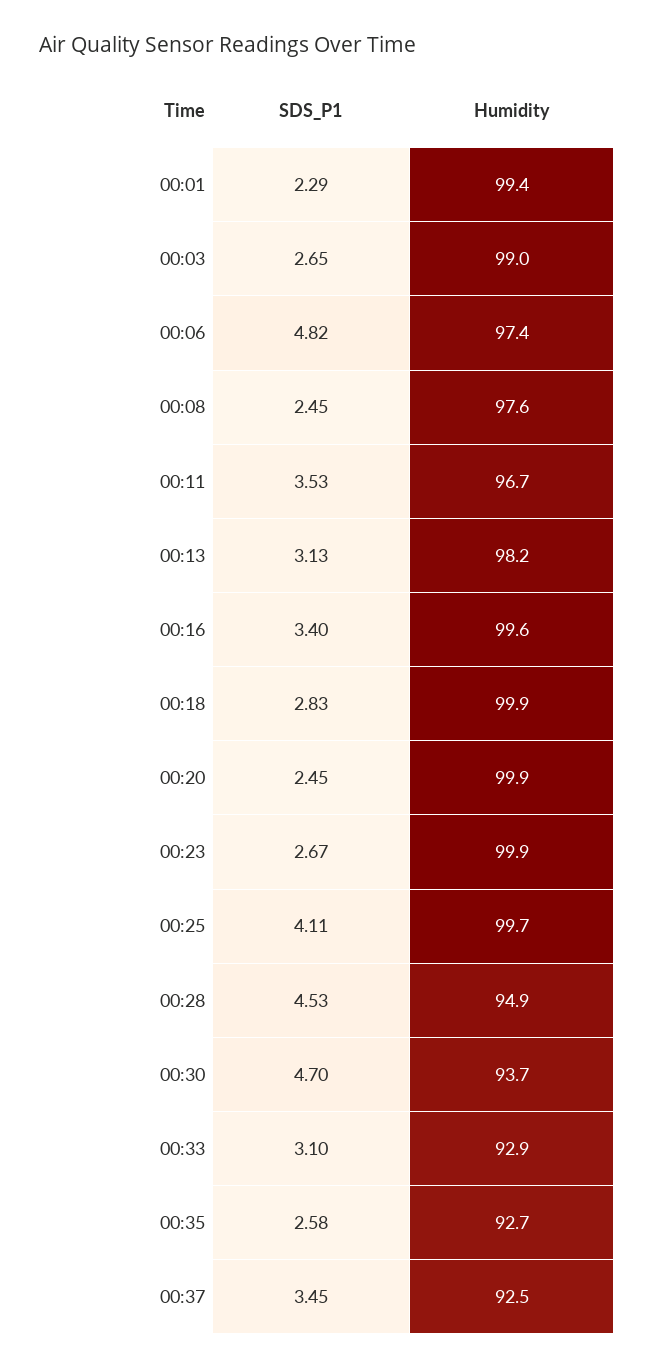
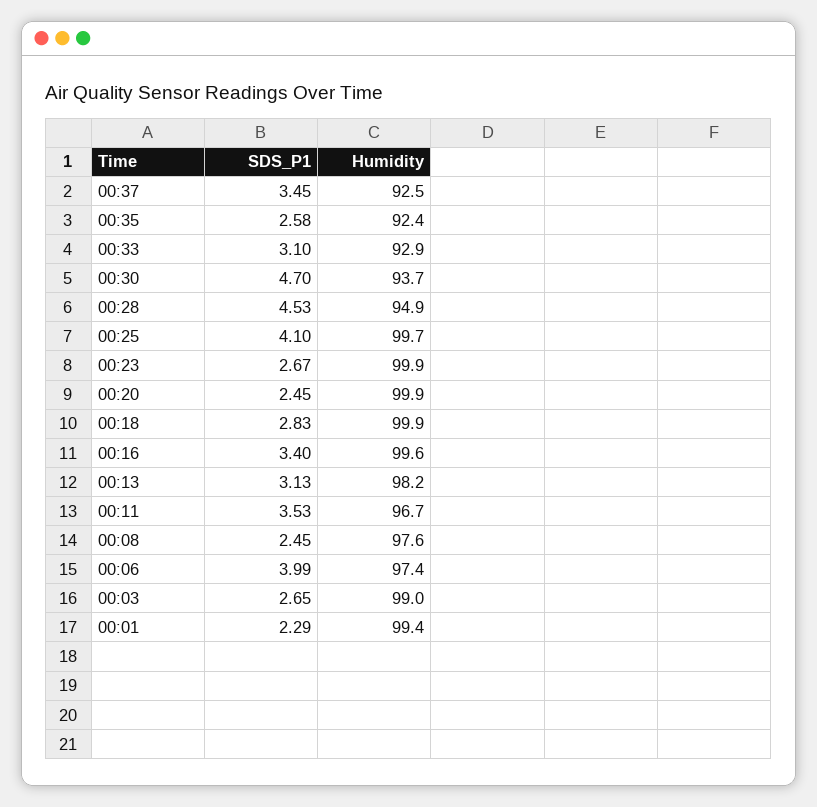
  {
    "SDS_P1": {
      "00:01": 2.29,
      "00:03": 2.65,
-     "00:06": 4.82,
+     "00:06": 3.99,
      "00:08": 2.45,
      "00:11": 3.53,
      "00:13": 3.13,
      "00:16": 3.4,
      "00:18": 2.83,
      "00:20": 2.45,
      "00:23": 2.67,
-     "00:25": 4.11,
+     "00:25": 4.1,
      "00:28": 4.53,
      "00:30": 4.7,
      "00:33": 3.1,
      "00:35": 2.58,
      "00:37": 3.45
    },
    "Humidity": {
      "00:01": 99.4,
      "00:03": 99,
      "00:06": 97.4,
      "00:08": 97.6,
      "00:11": 96.7,
      "00:13": 98.2,
      "00:16": 99.6,
      "00:18": 99.9,
      "00:20": 99.9,
      "00:23": 99.9,
      "00:25": 99.7,
      "00:28": 94.9,
      "00:30": 93.7,
      "00:33": 92.9,
-     "00:35": 92.7,
+     "00:35": 92.4,
      "00:37": 92.5
    }
  }

